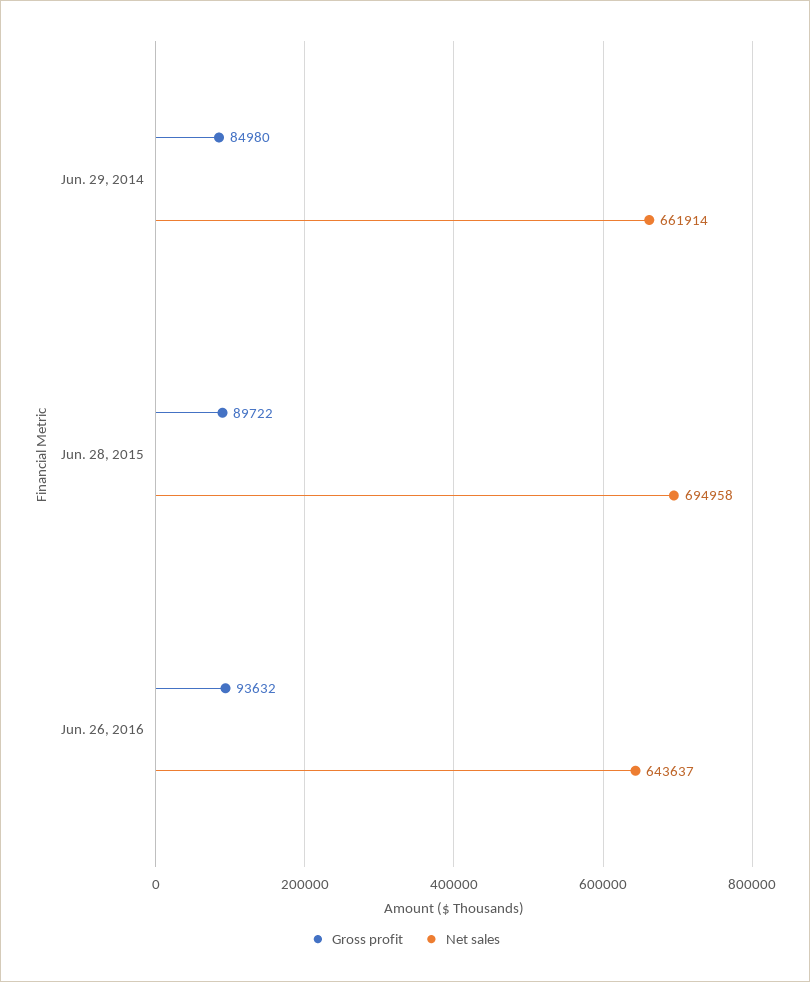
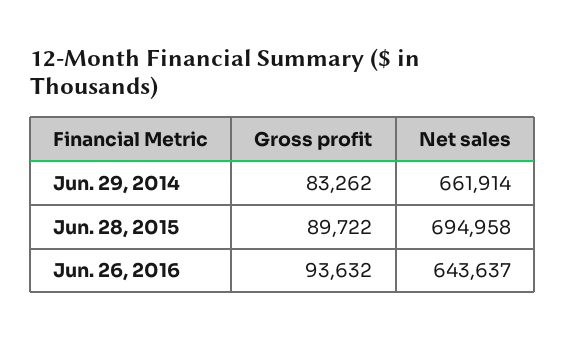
  {
    "Gross profit": {
-     "Jun. 29, 2014": 84980,
+     "Jun. 29, 2014": 83262,
      "Jun. 28, 2015": 89722,
      "Jun. 26, 2016": 93632
    },
    "Net sales": {
      "Jun. 29, 2014": 661914,
      "Jun. 28, 2015": 694958,
      "Jun. 26, 2016": 643637
    }
  }

